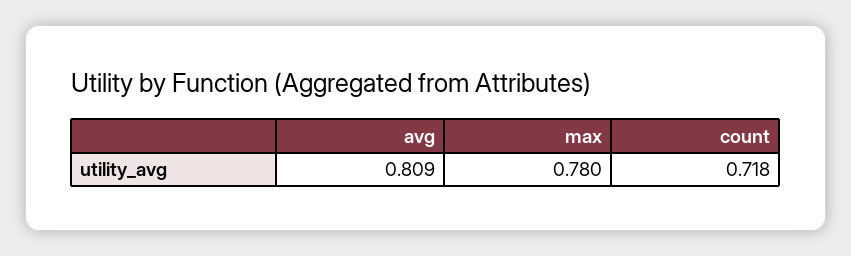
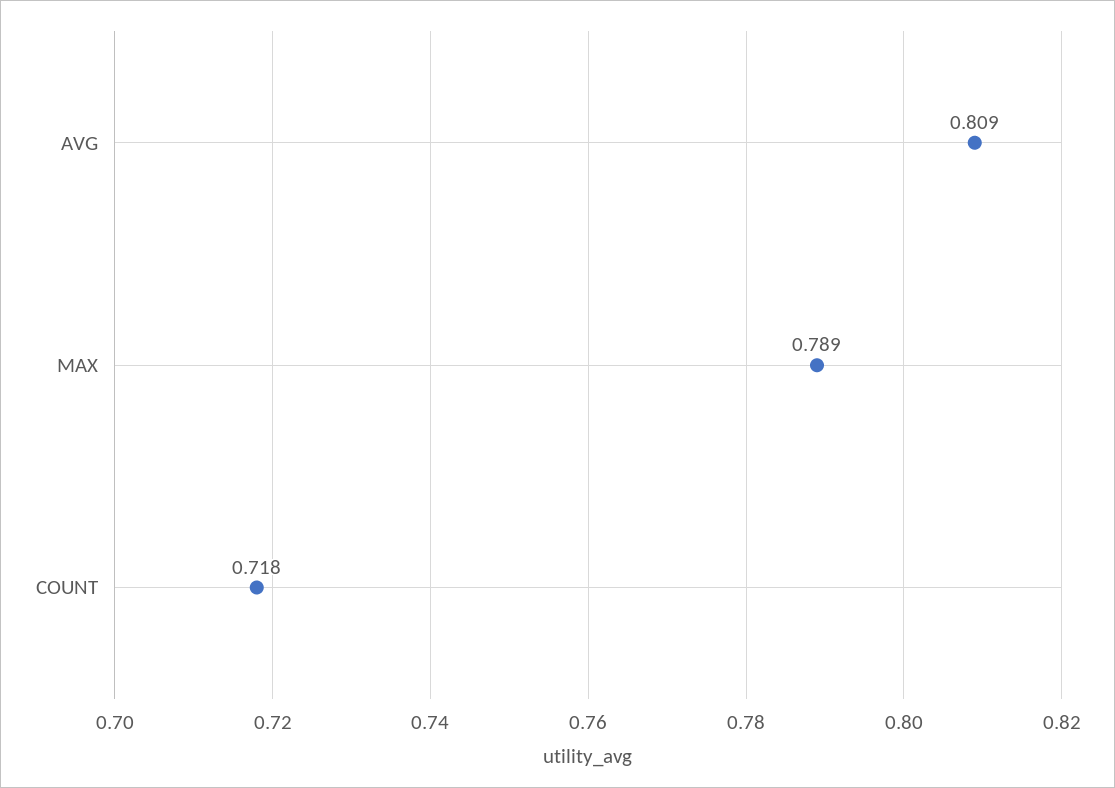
  {
    "avg": 0.809,
-   "max": 0.78,
+   "max": 0.789,
    "count": 0.718
  }

